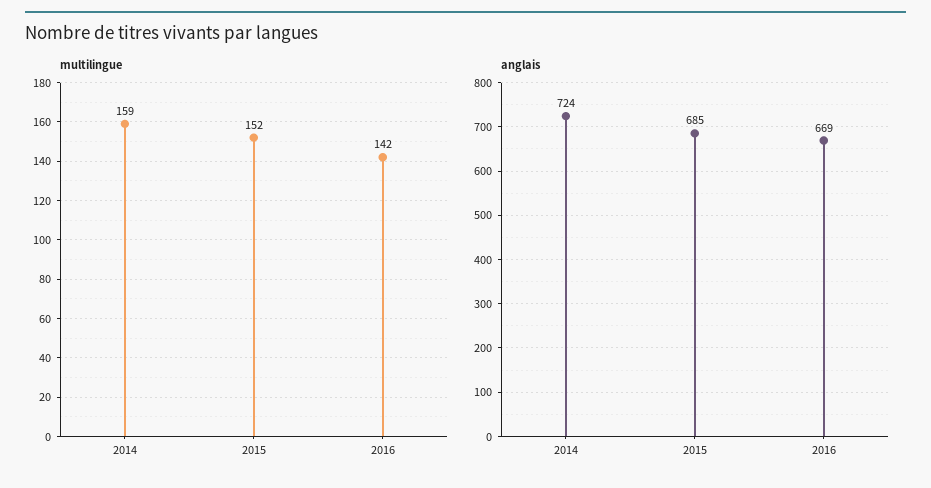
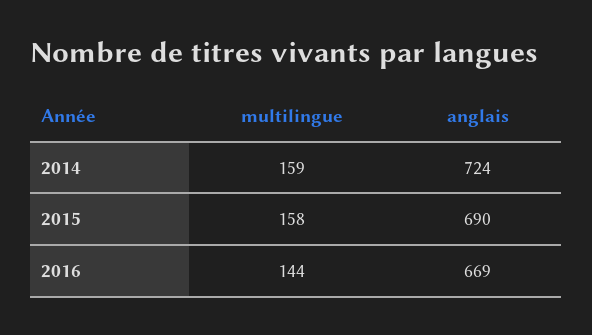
  {
    "multilingue": {
      "2014": 159,
-     "2015": 152,
+     "2015": 158,
-     "2016": 142
+     "2016": 144
    },
    "anglais": {
      "2014": 724,
-     "2015": 685,
+     "2015": 690,
      "2016": 669
    }
  }

